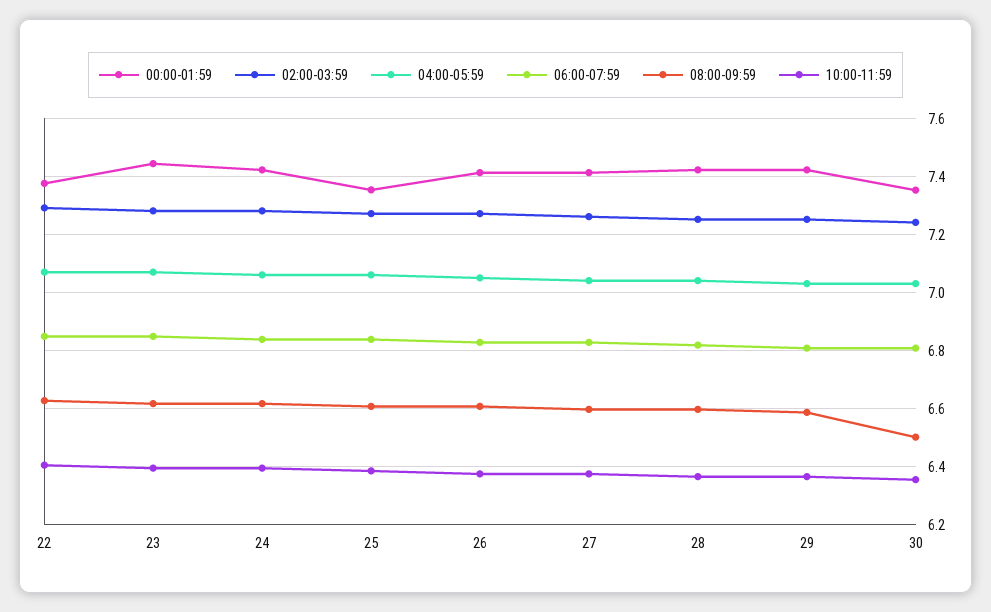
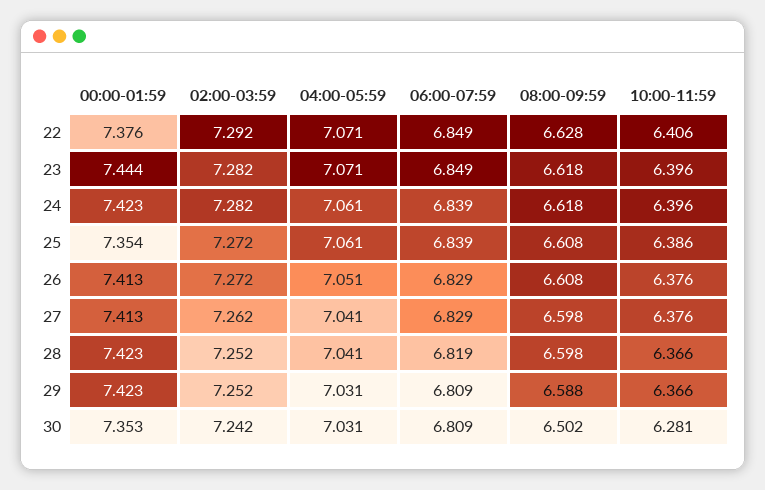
  {
    "00:00-01:59": {
      "22": 7.376,
      "23": 7.444,
      "24": 7.423,
      "25": 7.354,
      "26": 7.413,
      "27": 7.413,
      "28": 7.423,
      "29": 7.423,
      "30": 7.353
    },
    "02:00-03:59": {
      "22": 7.292,
      "23": 7.282,
      "24": 7.282,
      "25": 7.272,
      "26": 7.272,
      "27": 7.262,
      "28": 7.252,
      "29": 7.252,
      "30": 7.242
    },
    "04:00-05:59": {
      "22": 7.071,
      "23": 7.071,
      "24": 7.061,
      "25": 7.061,
      "26": 7.051,
      "27": 7.041,
      "28": 7.041,
      "29": 7.031,
      "30": 7.031
    },
    "06:00-07:59": {
      "22": 6.849,
      "23": 6.849,
      "24": 6.839,
      "25": 6.839,
      "26": 6.829,
      "27": 6.829,
      "28": 6.819,
      "29": 6.809,
      "30": 6.809
    },
    "08:00-09:59": {
      "22": 6.628,
      "23": 6.618,
      "24": 6.618,
      "25": 6.608,
      "26": 6.608,
      "27": 6.598,
      "28": 6.598,
      "29": 6.588,
      "30": 6.502
    },
    "10:00-11:59": {
      "22": 6.406,
      "23": 6.396,
      "24": 6.396,
      "25": 6.386,
      "26": 6.376,
      "27": 6.376,
      "28": 6.366,
      "29": 6.366,
-     "30": 6.35
+     "30": 6.281
    }
  }

